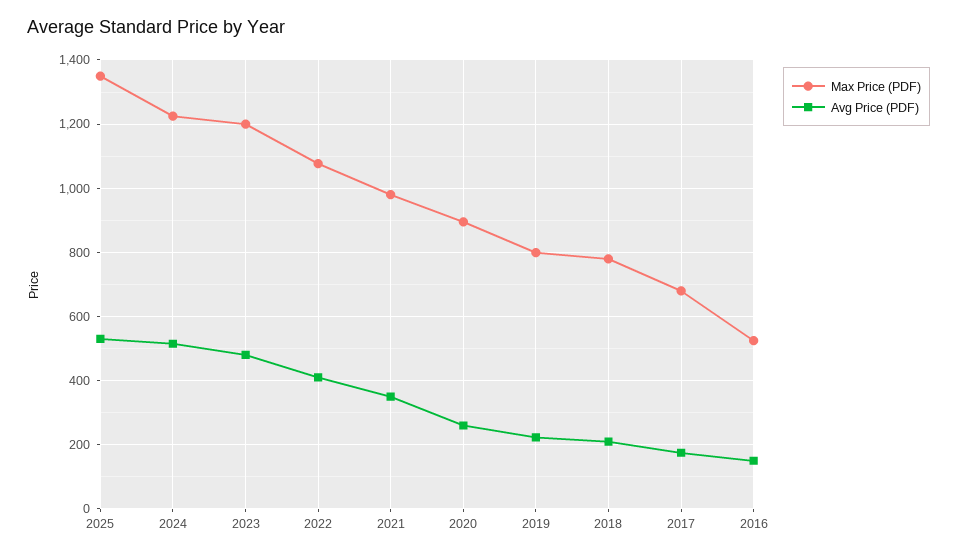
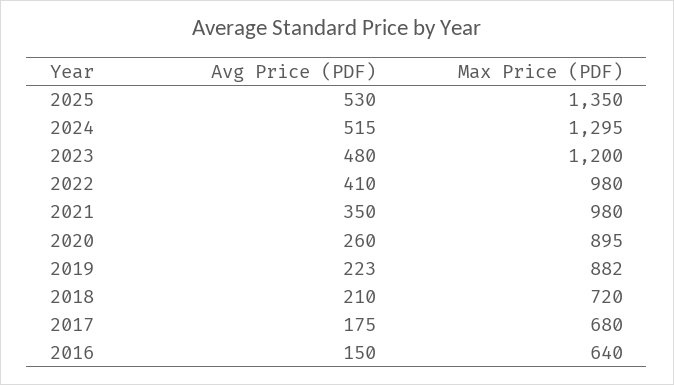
  {
    "Max Price (PDF)": {
      "2025": 1350,
-     "2024": 1220,
+     "2024": 1295,
      "2023": 1200,
-     "2022": 1080,
+     "2022": 980,
      "2021": 980,
      "2020": 895,
-     "2019": 800,
+     "2019": 882,
-     "2018": 780,
+     "2018": 720,
      "2017": 680,
-     "2016": 520
+     "2016": 640
    },
    "Avg Price (PDF)": {
      "2025": 530,
      "2024": 515,
      "2023": 480,
      "2022": 410,
      "2021": 350,
      "2020": 260,
      "2019": 223,
      "2018": 210,
      "2017": 175,
      "2016": 150
    }
  }

